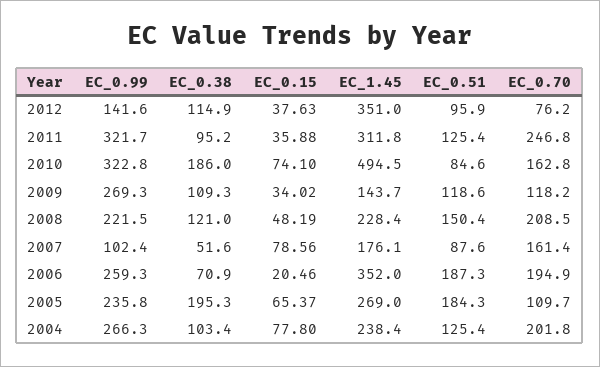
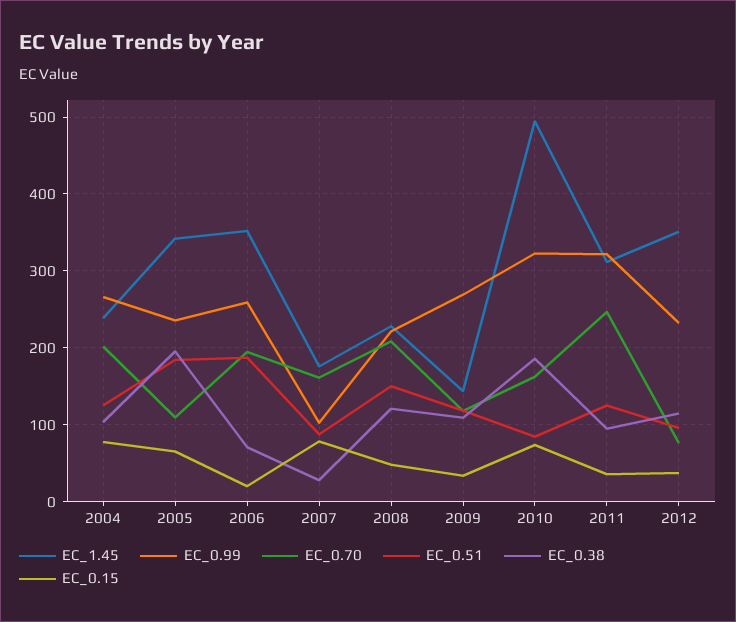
  {
    "EC_0.99": {
-     "2012": 141.6,
+     "2012": 230,
      "2011": 321.7,
      "2010": 322.8,
      "2009": 269.3,
      "2008": 221.5,
      "2007": 102.4,
      "2006": 259.3,
      "2005": 235.8,
      "2004": 266.3
    },
    "EC_0.38": {
      "2012": 114.9,
      "2011": 95.2,
      "2010": 186,
      "2009": 109.3,
      "2008": 121,
-     "2007": 51.6,
+     "2007": 30,
      "2006": 70.9,
      "2005": 195.3,
      "2004": 103.4
    },
    "EC_0.15": {
      "2012": 37.63,
      "2011": 35.88,
      "2010": 74.1,
      "2009": 34.02,
      "2008": 48.19,
      "2007": 78.56,
      "2006": 20.46,
      "2005": 65.37,
      "2004": 77.8
    },
    "EC_1.45": {
      "2012": 351,
      "2011": 311.8,
      "2010": 494.5,
      "2009": 143.7,
      "2008": 228.4,
      "2007": 176.1,
      "2006": 352,
-     "2005": 269,
+     "2005": 340,
      "2004": 238.4
    },
    "EC_0.51": {
      "2012": 95.9,
      "2011": 125.4,
      "2010": 84.6,
      "2009": 118.6,
      "2008": 150.4,
      "2007": 87.6,
      "2006": 187.3,
      "2005": 184.3,
      "2004": 125.4
    },
    "EC_0.70": {
      "2012": 76.2,
      "2011": 246.8,
      "2010": 162.8,
      "2009": 118.2,
      "2008": 208.5,
      "2007": 161.4,
      "2006": 194.9,
      "2005": 109.7,
      "2004": 201.8
    }
  }

